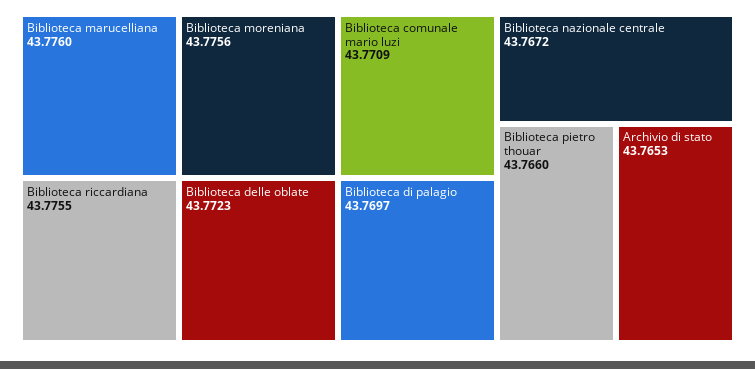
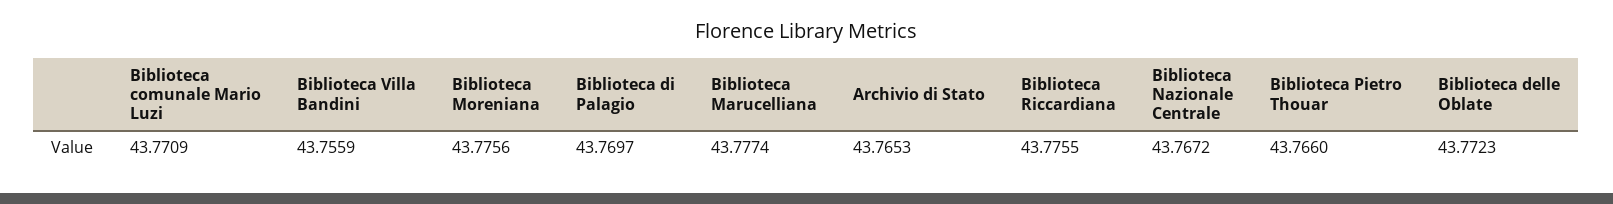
  {
-   "Biblioteca marucelliana": 43.776,
+   "Biblioteca marucelliana": 43.7774,
    "Biblioteca moreniana": 43.7756,
    "Biblioteca riccardiana": 43.7755,
    "Biblioteca delle oblate": 43.7723,
    "Biblioteca comunale mario luzi": 43.7709,
    "Biblioteca di palagio": 43.7697,
    "Biblioteca nazionale centrale": 43.7672,
    "Biblioteca pietro thouar": 43.766,
-   "Archivio di stato": 43.7653
+   "Archivio di stato": 43.7653,
+   "Biblioteca Villa Bandini": 43.7559
  }

